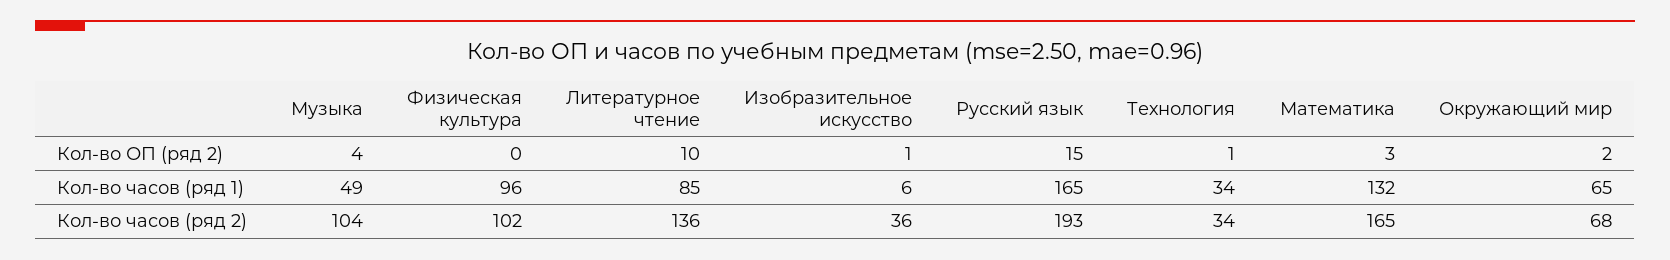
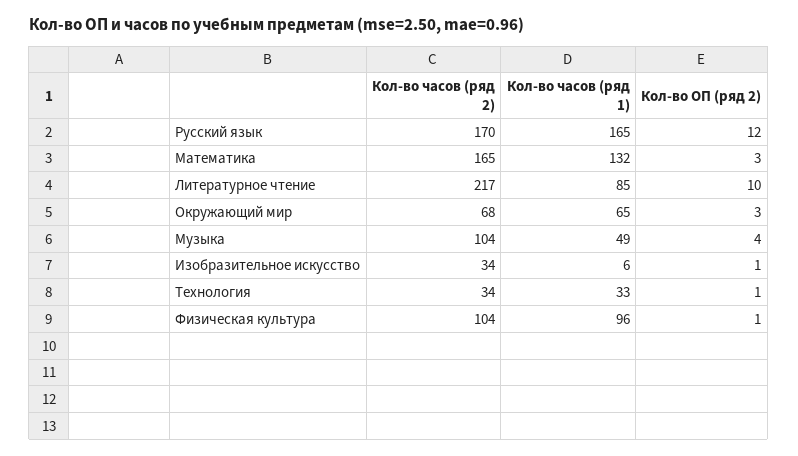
  {
    "Музыка": {
      "Кол-во ОП (ряд 2)": 4,
      "Кол-во часов (ряд 1)": 49,
      "Кол-во часов (ряд 2)": 104
    },
    "Физическая культура": {
-     "Кол-во ОП (ряд 2)": 0,
+     "Кол-во ОП (ряд 2)": 1,
      "Кол-во часов (ряд 1)": 96,
-     "Кол-во часов (ряд 2)": 102
+     "Кол-во часов (ряд 2)": 104
    },
    "Литературное чтение": {
      "Кол-во ОП (ряд 2)": 10,
      "Кол-во часов (ряд 1)": 85,
-     "Кол-во часов (ряд 2)": 136
+     "Кол-во часов (ряд 2)": 217
    },
    "Изобразительное искусство": {
      "Кол-во ОП (ряд 2)": 1,
      "Кол-во часов (ряд 1)": 6,
-     "Кол-во часов (ряд 2)": 36
+     "Кол-во часов (ряд 2)": 34
    },
    "Русский язык": {
-     "Кол-во ОП (ряд 2)": 15,
+     "Кол-во ОП (ряд 2)": 12,
      "Кол-во часов (ряд 1)": 165,
-     "Кол-во часов (ряд 2)": 193
+     "Кол-во часов (ряд 2)": 170
    },
    "Технология": {
      "Кол-во ОП (ряд 2)": 1,
-     "Кол-во часов (ряд 1)": 34,
+     "Кол-во часов (ряд 1)": 33,
      "Кол-во часов (ряд 2)": 34
    },
    "Математика": {
      "Кол-во ОП (ряд 2)": 3,
      "Кол-во часов (ряд 1)": 132,
      "Кол-во часов (ряд 2)": 165
    },
    "Окружающий мир": {
-     "Кол-во ОП (ряд 2)": 2,
+     "Кол-во ОП (ряд 2)": 3,
      "Кол-во часов (ряд 1)": 65,
      "Кол-во часов (ряд 2)": 68
    }
  }

